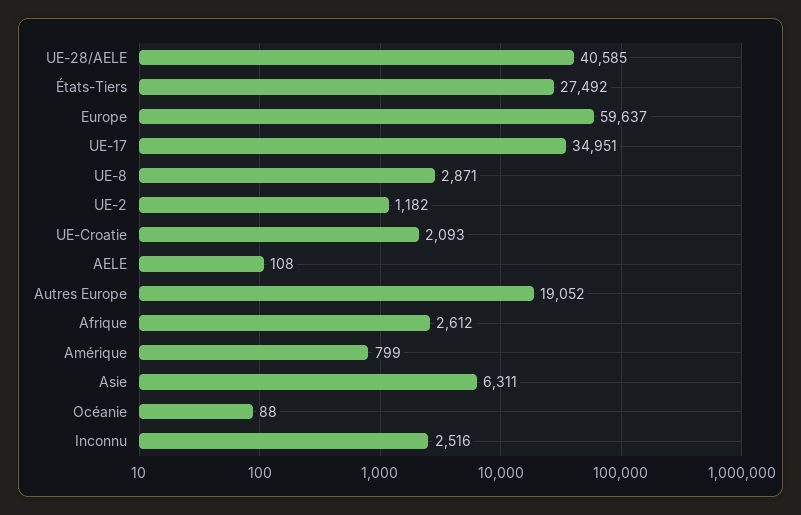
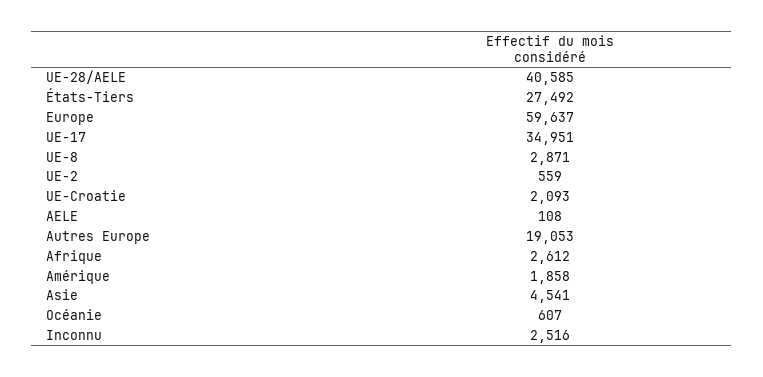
  {
    "UE-28/AELE": 40585,
    "États-Tiers": 27492,
    "Europe": 59637,
    "UE-17": 34951,
    "UE-8": 2871,
-   "UE-2": 1182,
+   "UE-2": 559,
    "UE-Croatie": 2093,
    "AELE": 108,
-   "Autres Europe": 19052,
+   "Autres Europe": 19053,
    "Afrique": 2612,
-   "Amérique": 799,
+   "Amérique": 1858,
-   "Asie": 6311,
+   "Asie": 4541,
-   "Océanie": 88,
+   "Océanie": 607,
    "Inconnu": 2516
  }

